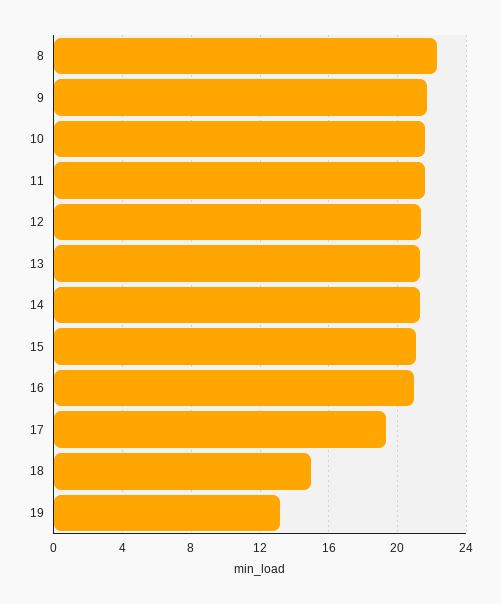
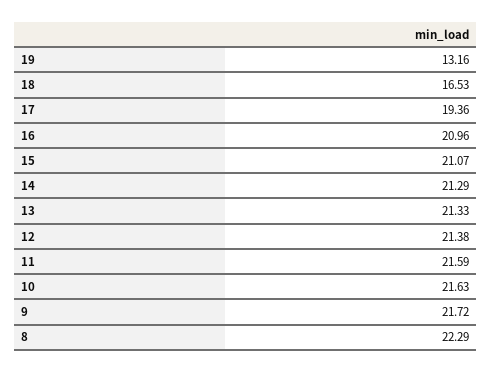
  {
    "8": 22.29,
    "9": 21.72,
    "10": 21.63,
    "11": 21.59,
    "12": 21.38,
    "13": 21.33,
    "14": 21.29,
    "15": 21.07,
    "16": 20.96,
    "17": 19.36,
-   "18": 15,
+   "18": 16.53,
    "19": 13.16
  }

